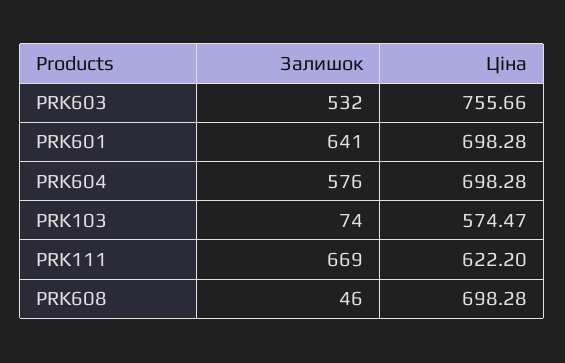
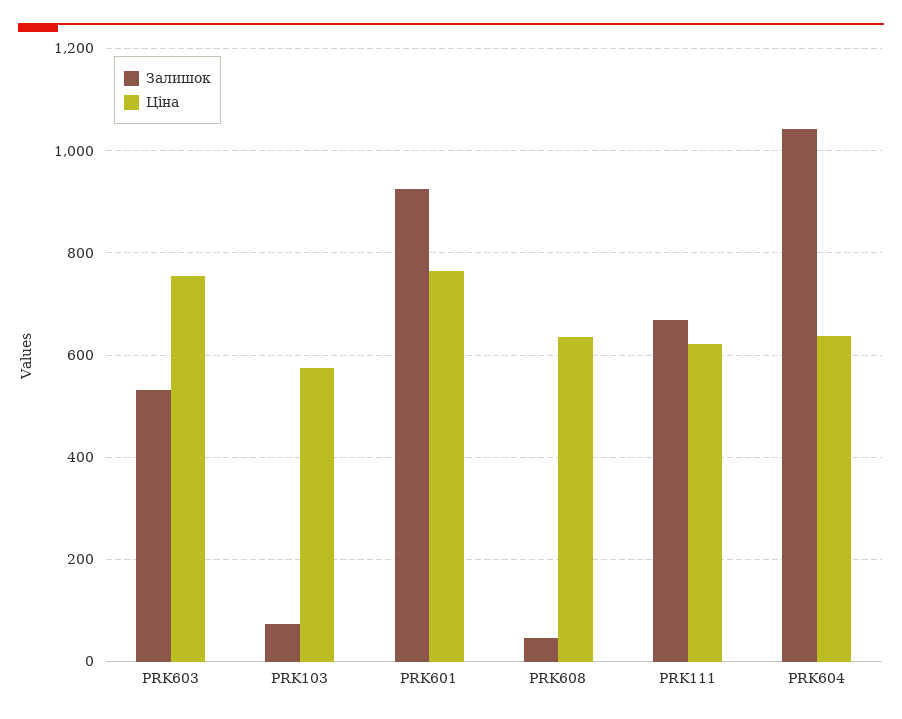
  {
    "Залишок": {
      "PRK603": 532,
-     "PRK601": 641,
+     "PRK601": 920,
-     "PRK604": 576,
+     "PRK604": 1040,
      "PRK103": 74,
      "PRK111": 669,
      "PRK608": 46
    },
    "Ціна": {
      "PRK603": 755.66,
-     "PRK601": 698.28,
+     "PRK601": 760,
-     "PRK604": 698.28,
+     "PRK604": 640,
      "PRK103": 574.47,
      "PRK111": 622.2,
-     "PRK608": 698.28
+     "PRK608": 640
    }
  }

